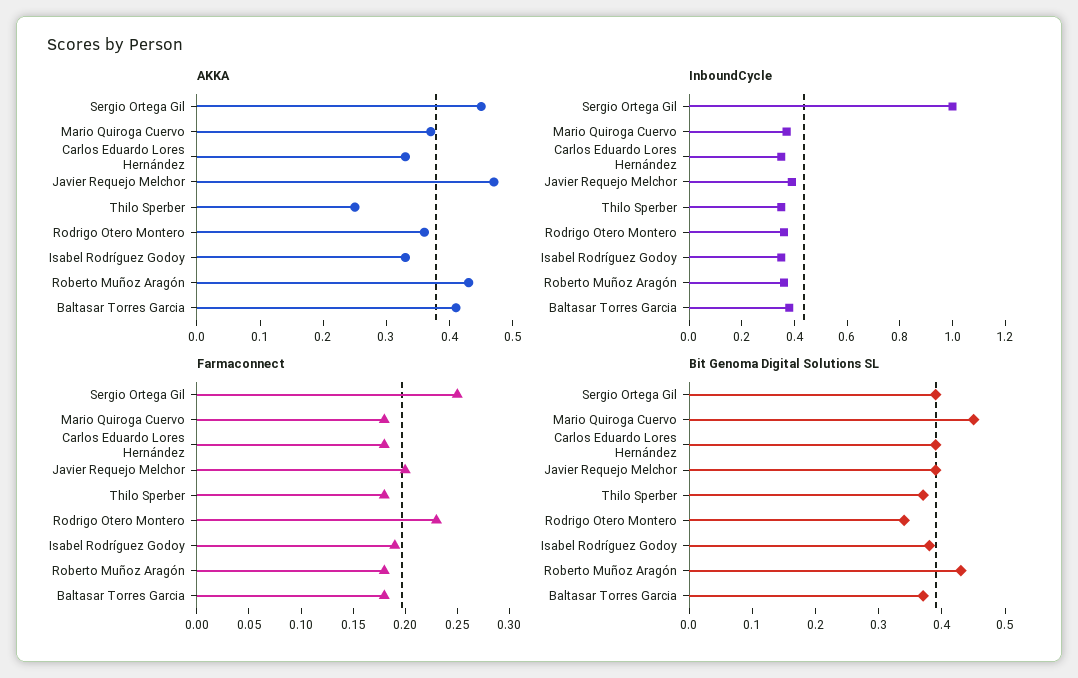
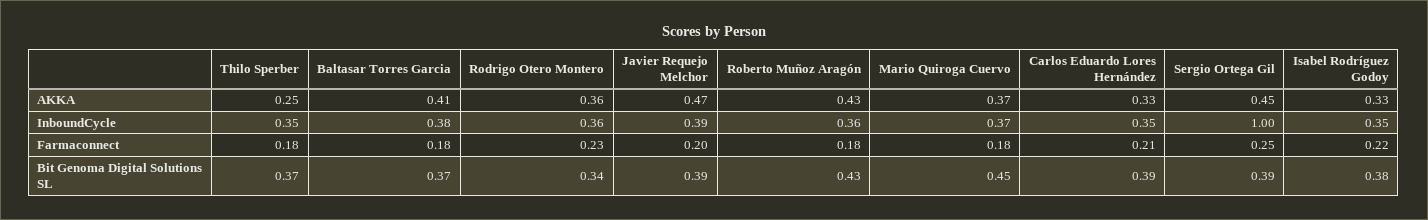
  {
    "AKKA": {
      "Sergio Ortega Gil": 0.45,
      "Mario Quiroga Cuervo": 0.37,
      "Carlos Eduardo Lores Hernández": 0.33,
      "Javier Requejo Melchor": 0.47,
      "Thilo Sperber": 0.25,
      "Rodrigo Otero Montero": 0.36,
      "Isabel Rodríguez Godoy": 0.33,
      "Roberto Muñoz Aragón": 0.43,
      "Baltasar Torres Garcia": 0.41
    },
    "InboundCycle": {
      "Sergio Ortega Gil": 1,
      "Mario Quiroga Cuervo": 0.37,
      "Carlos Eduardo Lores Hernández": 0.35,
      "Javier Requejo Melchor": 0.39,
      "Thilo Sperber": 0.35,
      "Rodrigo Otero Montero": 0.36,
      "Isabel Rodríguez Godoy": 0.35,
      "Roberto Muñoz Aragón": 0.36,
      "Baltasar Torres Garcia": 0.38
    },
    "Farmaconnect": {
      "Sergio Ortega Gil": 0.25,
      "Mario Quiroga Cuervo": 0.18,
-     "Carlos Eduardo Lores Hernández": 0.18,
+     "Carlos Eduardo Lores Hernández": 0.21,
      "Javier Requejo Melchor": 0.2,
      "Thilo Sperber": 0.18,
      "Rodrigo Otero Montero": 0.23,
-     "Isabel Rodríguez Godoy": 0.19,
+     "Isabel Rodríguez Godoy": 0.22,
      "Roberto Muñoz Aragón": 0.18,
      "Baltasar Torres Garcia": 0.18
    },
    "Bit Genoma Digital Solutions SL": {
      "Sergio Ortega Gil": 0.39,
      "Mario Quiroga Cuervo": 0.45,
      "Carlos Eduardo Lores Hernández": 0.39,
      "Javier Requejo Melchor": 0.39,
      "Thilo Sperber": 0.37,
      "Rodrigo Otero Montero": 0.34,
      "Isabel Rodríguez Godoy": 0.38,
      "Roberto Muñoz Aragón": 0.43,
      "Baltasar Torres Garcia": 0.37
    }
  }

